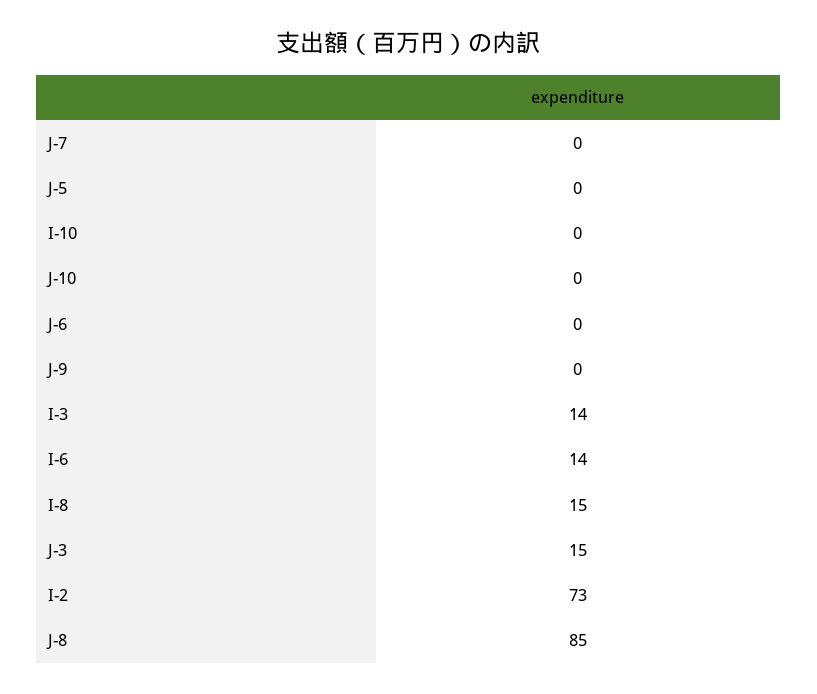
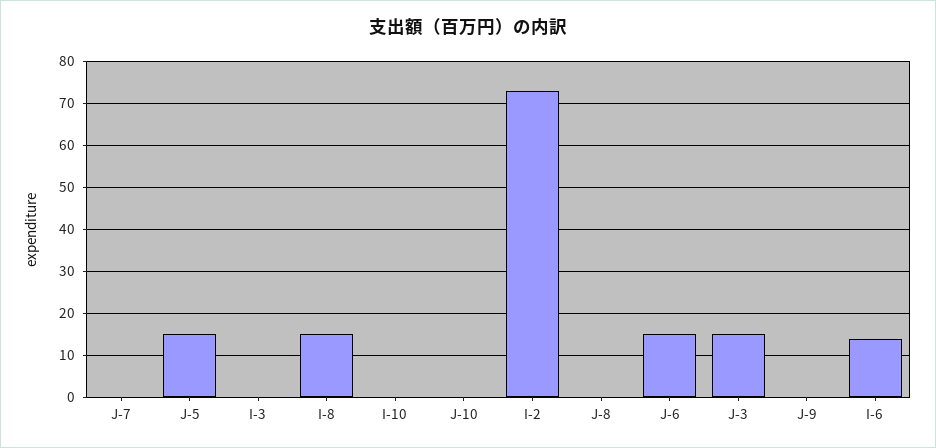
  {
    "J-7": 0,
-   "J-5": 0,
+   "J-5": 15,
    "I-10": 0,
    "J-10": 0,
-   "J-6": 0,
+   "J-6": 15,
    "J-9": 0,
-   "I-3": 14,
+   "I-3": 0,
    "I-6": 14,
    "I-8": 15,
    "J-3": 15,
    "I-2": 73,
-   "J-8": 85
+   "J-8": 0
  }

